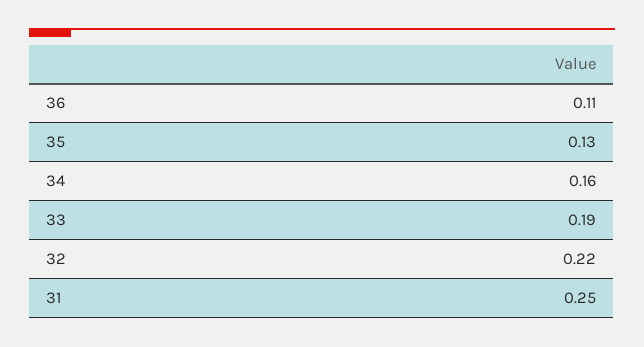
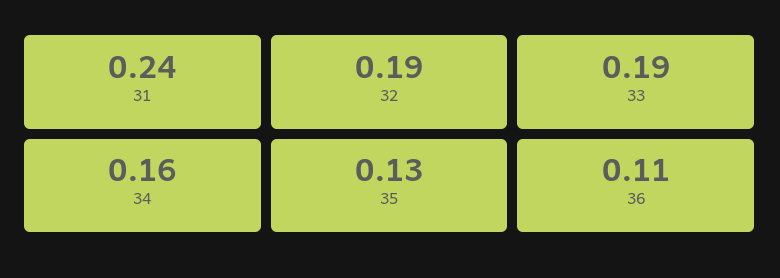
  {
    "36": 0.11,
    "35": 0.13,
    "34": 0.16,
    "33": 0.19,
-   "32": 0.22,
+   "32": 0.19,
-   "31": 0.25
+   "31": 0.24
  }

